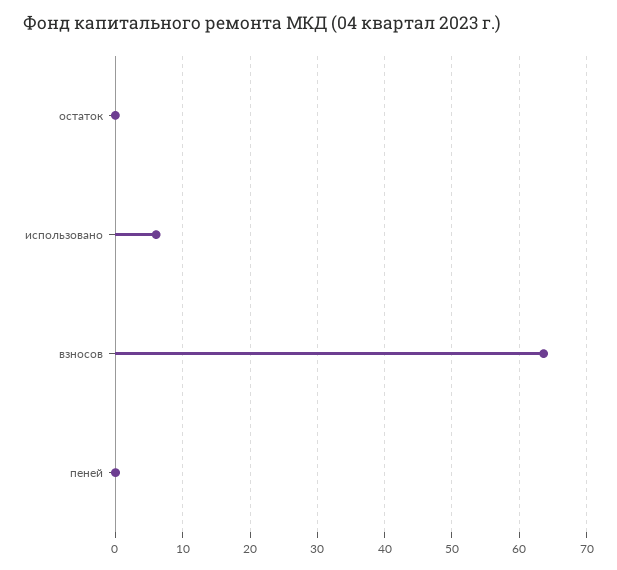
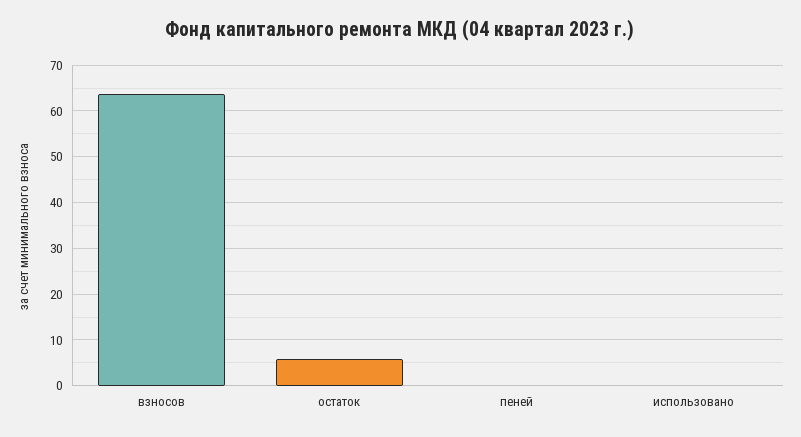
  {
-   "остаток": 0,
+   "остаток": 6,
-   "использовано": 6,
+   "использовано": 0,
    "взносов": 64,
    "пеней": 0
  }

